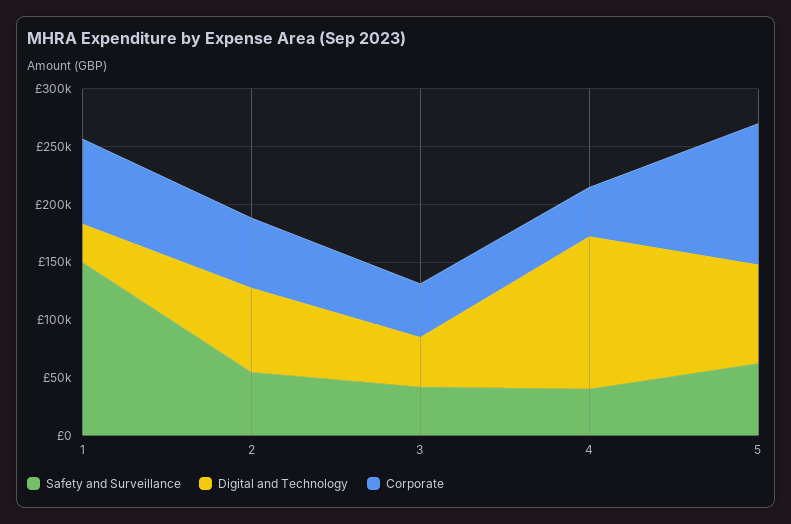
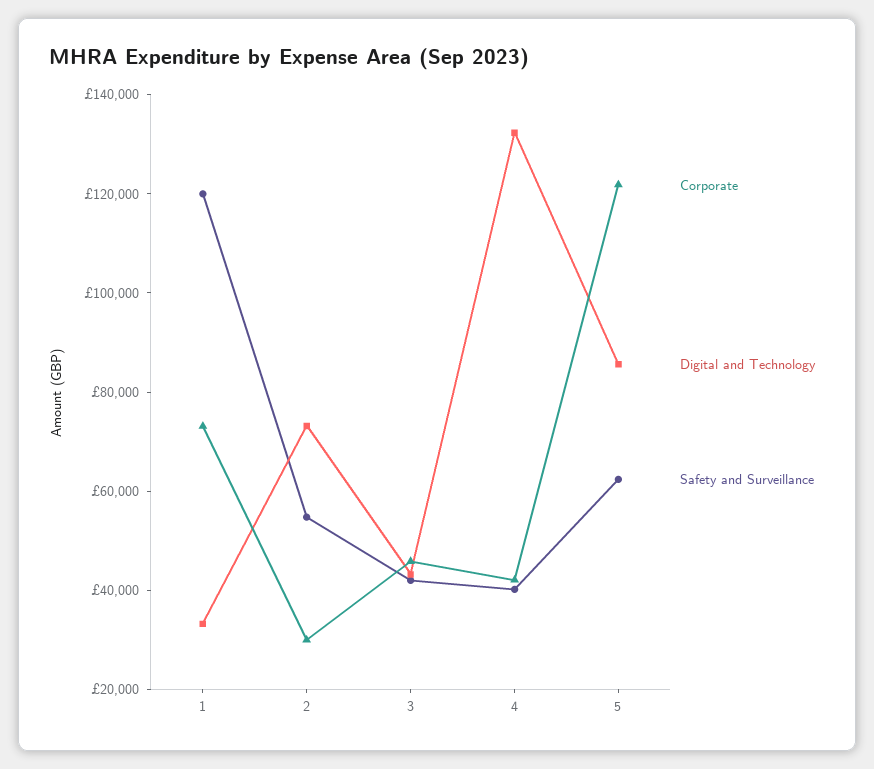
  {
    "Safety and Surveillance": {
-     "1": 150000,
+     "1": 120000,
      "2": 55000,
      "3": 40000,
      "4": 40000,
      "5": 60000
    },
    "Digital and Technology": {
      "1": 35000,
      "2": 75000,
      "3": 45000,
      "4": 130000,
      "5": 85000
    },
    "Corporate": {
      "1": 75000,
-     "2": 60000,
+     "2": 30000,
      "3": 45000,
      "4": 40000,
      "5": 120000
    }
  }

